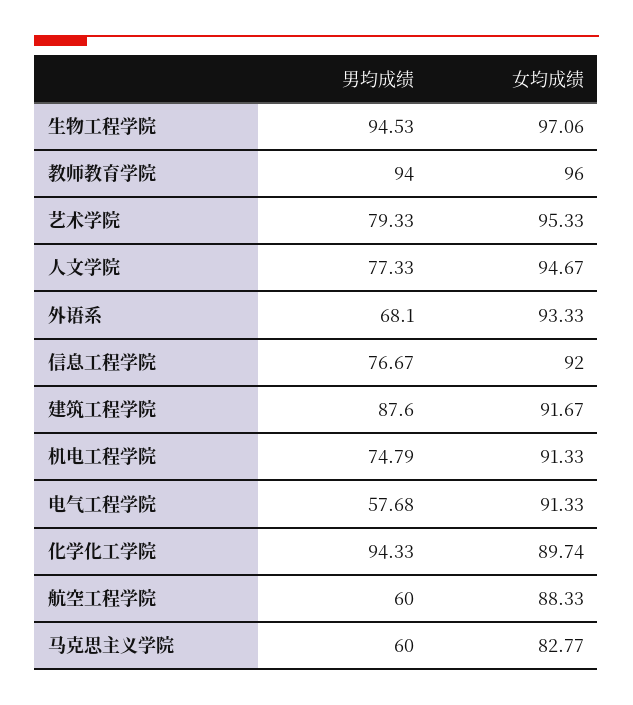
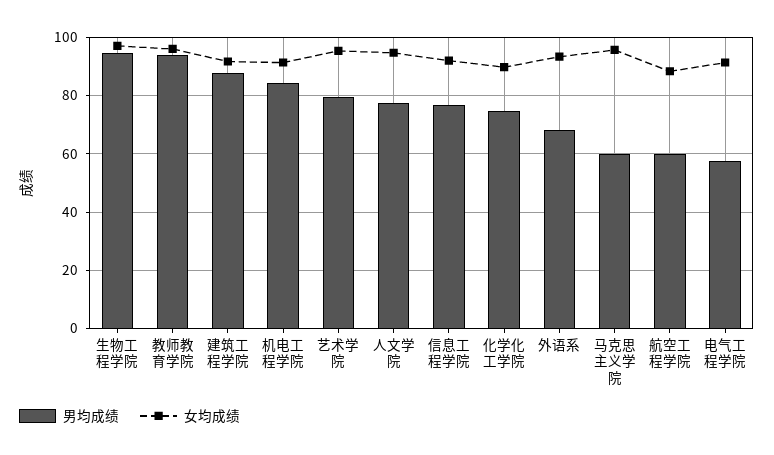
  {
    "男均成绩": {
      "生物工程学院": 94.53,
      "教师教育学院": 94,
      "艺术学院": 79.33,
      "人文学院": 77.33,
      "外语系": 68.1,
      "信息工程学院": 76.67,
      "建筑工程学院": 87.6,
-     "机电工程学院": 74.79,
+     "机电工程学院": 85,
      "电气工程学院": 57.68,
-     "化学化工学院": 94.33,
+     "化学化工学院": 75,
      "航空工程学院": 60,
      "马克思主义学院": 60
    },
    "女均成绩": {
      "生物工程学院": 97.06,
      "教师教育学院": 96,
      "艺术学院": 95.33,
      "人文学院": 94.67,
      "外语系": 93.33,
      "信息工程学院": 92,
      "建筑工程学院": 91.67,
      "机电工程学院": 91.33,
      "电气工程学院": 91.33,
      "化学化工学院": 89.74,
      "航空工程学院": 88.33,
-     "马克思主义学院": 82.77
+     "马克思主义学院": 95
    }
  }

